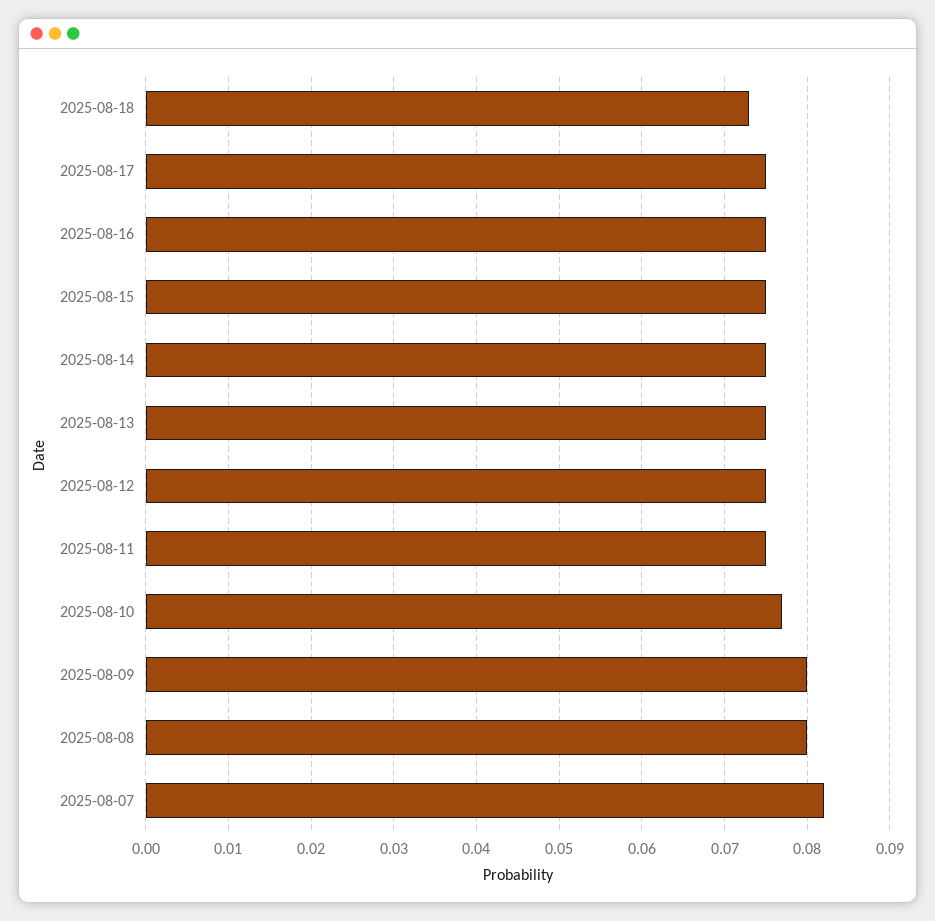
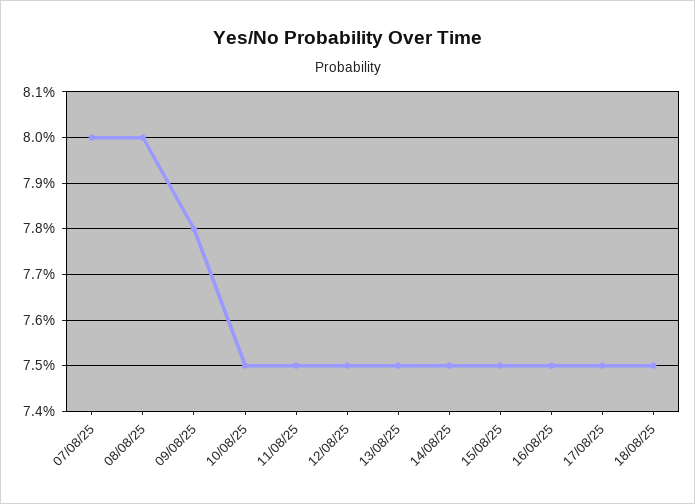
  {
-   "2025-08-18": 0.073,
+   "2025-08-18": 0.075,
    "2025-08-17": 0.075,
    "2025-08-16": 0.075,
    "2025-08-15": 0.075,
    "2025-08-14": 0.075,
    "2025-08-13": 0.075,
    "2025-08-12": 0.075,
    "2025-08-11": 0.075,
-   "2025-08-10": 0.077,
+   "2025-08-10": 0.075,
-   "2025-08-09": 0.08,
+   "2025-08-09": 0.078,
    "2025-08-08": 0.08,
-   "2025-08-07": 0.082
+   "2025-08-07": 0.08
  }

